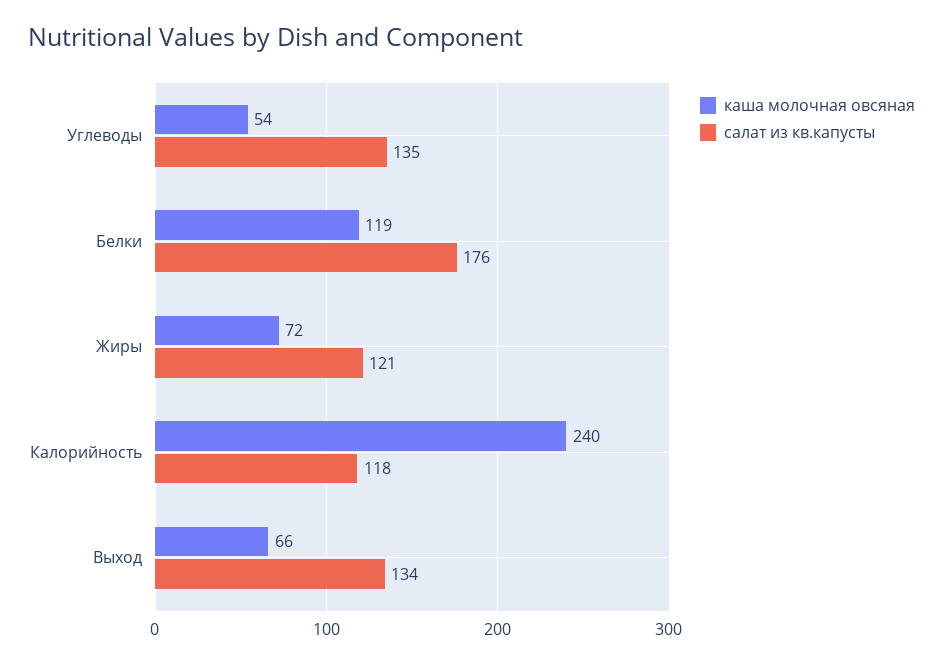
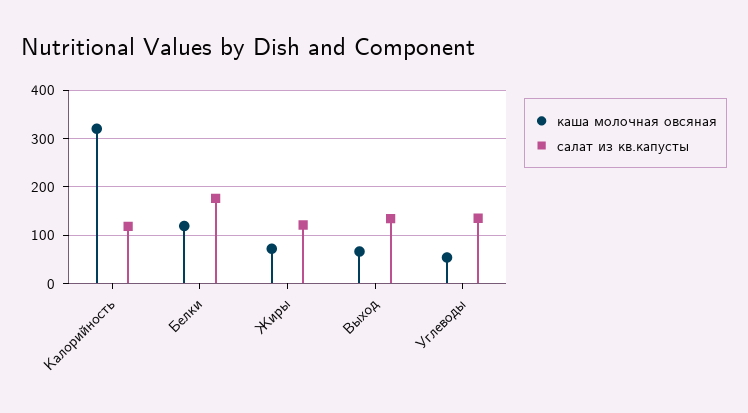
  {
    "каша молочная овсяная": {
      "Углеводы": 54,
      "Белки": 119,
      "Жиры": 72,
-     "Калорийность": 240,
+     "Калорийность": 320,
      "Выход": 66
    },
    "салат из кв.капусты": {
      "Углеводы": 135,
      "Белки": 176,
      "Жиры": 121,
      "Калорийность": 118,
      "Выход": 134
    }
  }

